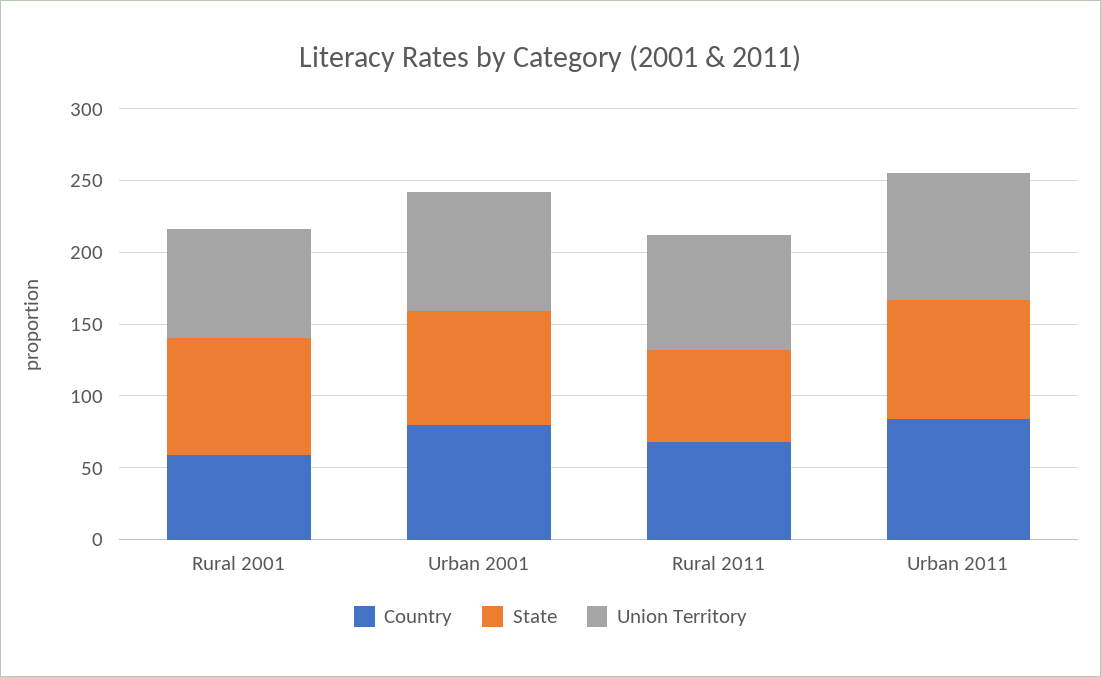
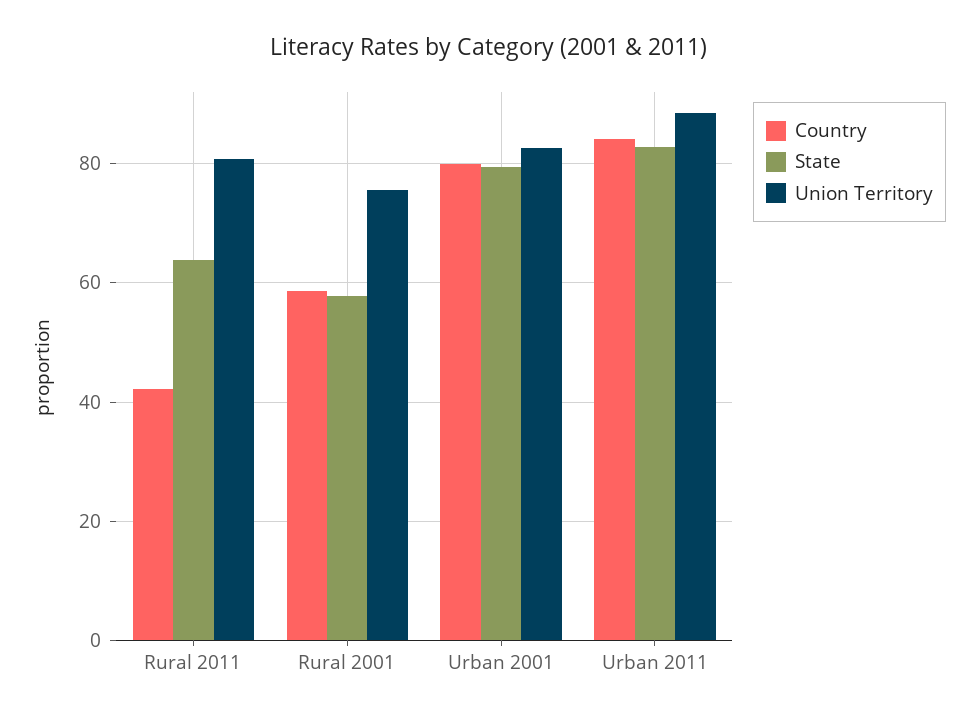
  {
    "Country": {
      "Rural 2001": 58,
      "Urban 2001": 80,
-     "Rural 2011": 70,
+     "Rural 2011": 42,
      "Urban 2011": 84
    },
    "State": {
-     "Rural 2001": 80,
+     "Rural 2001": 58,
      "Urban 2001": 80,
      "Rural 2011": 64,
      "Urban 2011": 82
    },
    "Union Territory": {
      "Rural 2001": 76,
      "Urban 2001": 82,
      "Rural 2011": 80,
      "Urban 2011": 88
    }
  }

